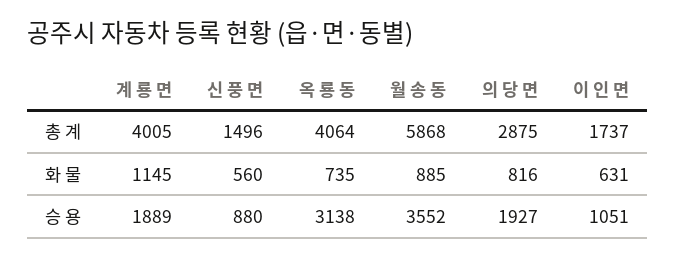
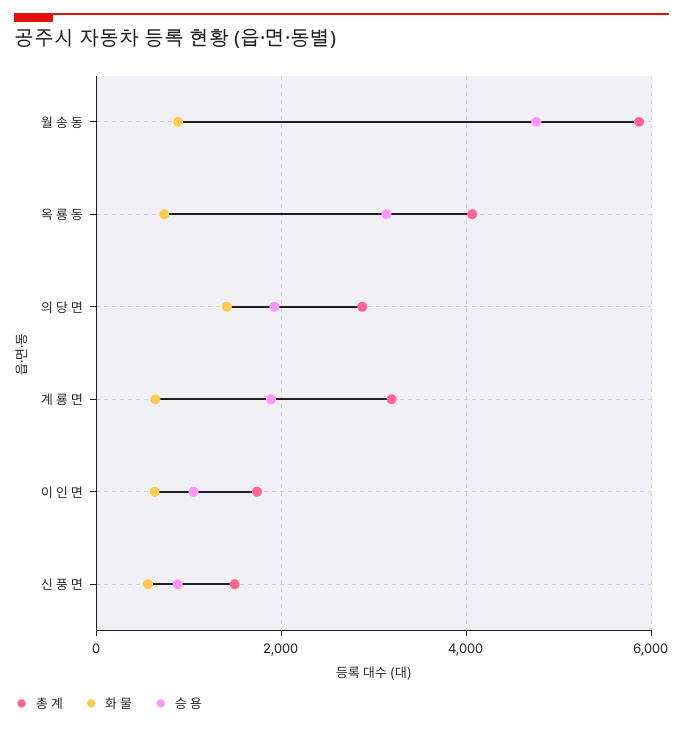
  {
    "총 계": {
-     "계 룡 면": 4005,
+     "계 룡 면": 3200,
      "신 풍 면": 1496,
      "옥 룡 동": 4064,
      "월 송 동": 5868,
      "의 당 면": 2875,
      "이 인 면": 1737
    },
    "화 물": {
-     "계 룡 면": 1145,
+     "계 룡 면": 600,
      "신 풍 면": 560,
      "옥 룡 동": 735,
      "월 송 동": 885,
-     "의 당 면": 816,
+     "의 당 면": 1400,
      "이 인 면": 631
    },
    "승 용": {
      "계 룡 면": 1889,
      "신 풍 면": 880,
      "옥 룡 동": 3138,
-     "월 송 동": 3552,
+     "월 송 동": 4800,
      "의 당 면": 1927,
      "이 인 면": 1051
    }
  }

